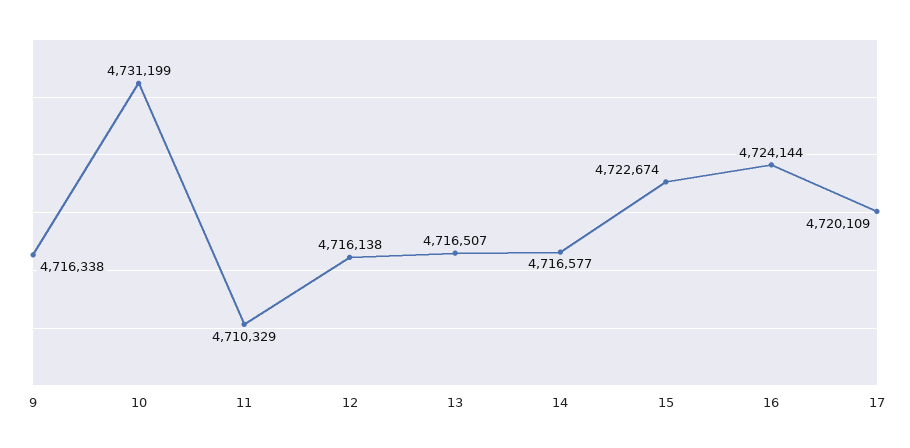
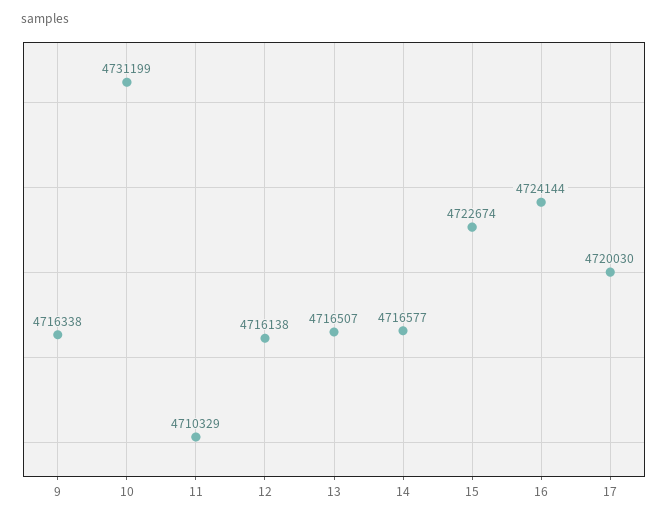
  {
    "9": 4716338,
    "10": 4731199,
    "11": 4710329,
    "12": 4716138,
    "13": 4716507,
    "14": 4716577,
    "15": 4722674,
    "16": 4724144,
-   "17": 4720109
+   "17": 4720030
  }

